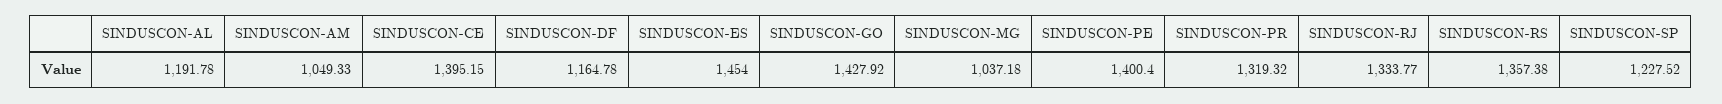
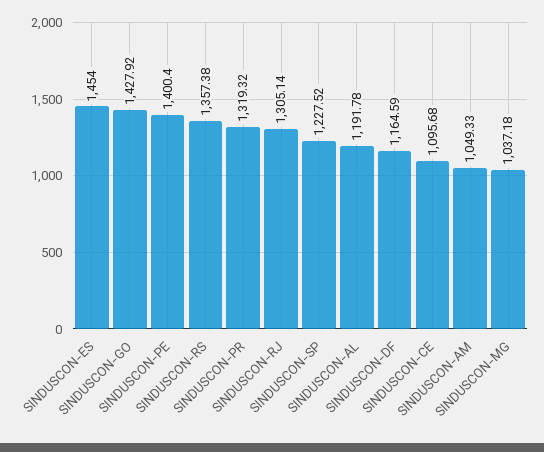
  {
    "SINDUSCON-AL": 1191.78,
    "SINDUSCON-AM": 1049.33,
-   "SINDUSCON-CE": 1395.15,
+   "SINDUSCON-CE": 1095.68,
-   "SINDUSCON-DF": 1164.78,
+   "SINDUSCON-DF": 1164.59,
    "SINDUSCON-ES": 1454,
    "SINDUSCON-GO": 1427.92,
    "SINDUSCON-MG": 1037.18,
    "SINDUSCON-PE": 1400.4,
    "SINDUSCON-PR": 1319.32,
-   "SINDUSCON-RJ": 1333.77,
+   "SINDUSCON-RJ": 1305.14,
    "SINDUSCON-RS": 1357.38,
    "SINDUSCON-SP": 1227.52
  }

